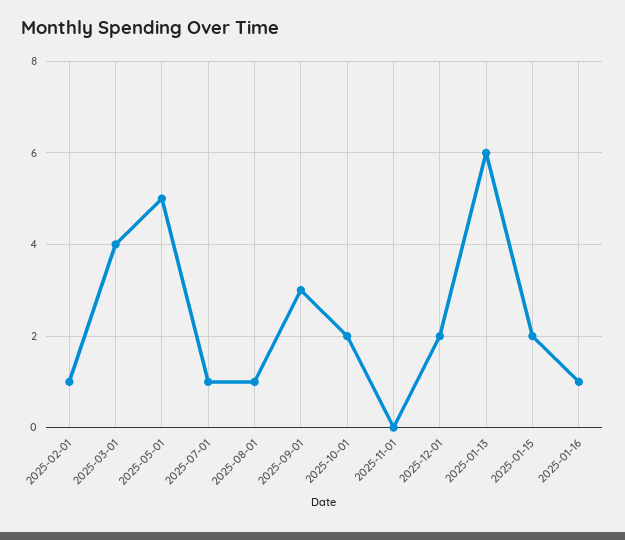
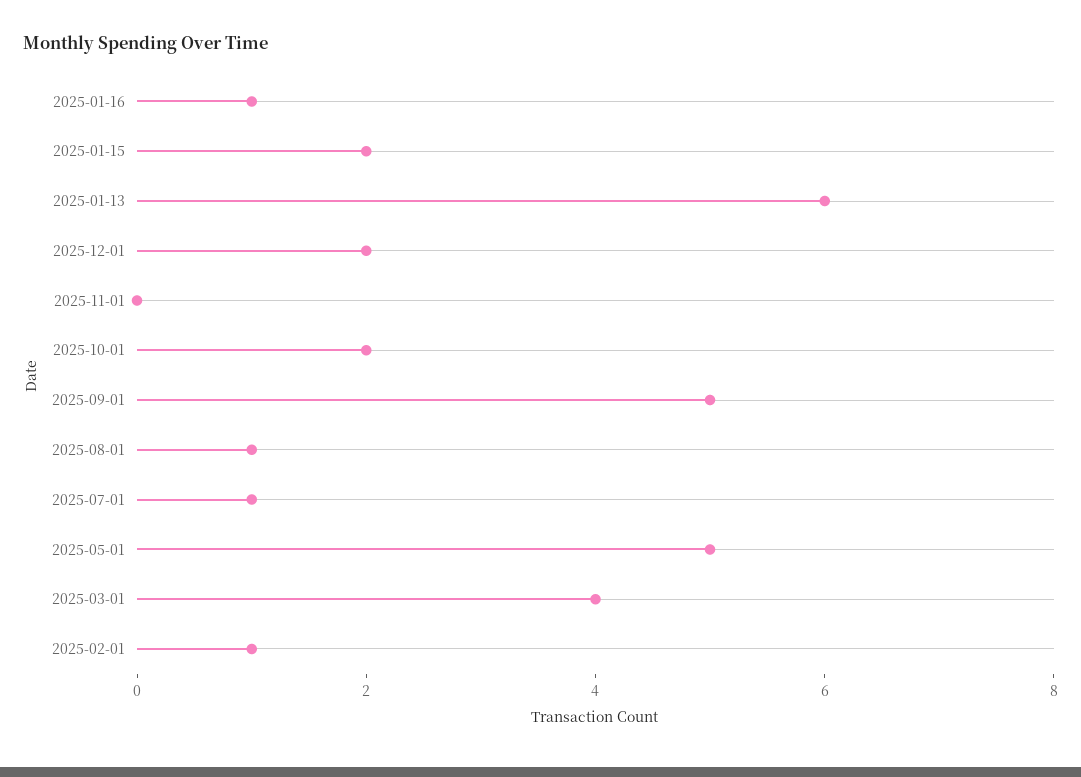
  {
    "2025-02-01": 1,
    "2025-03-01": 4,
    "2025-05-01": 5,
    "2025-07-01": 1,
    "2025-08-01": 1,
-   "2025-09-01": 3,
+   "2025-09-01": 5,
    "2025-10-01": 2,
    "2025-11-01": 0,
    "2025-12-01": 2,
    "2025-01-13": 6,
    "2025-01-15": 2,
    "2025-01-16": 1
  }

